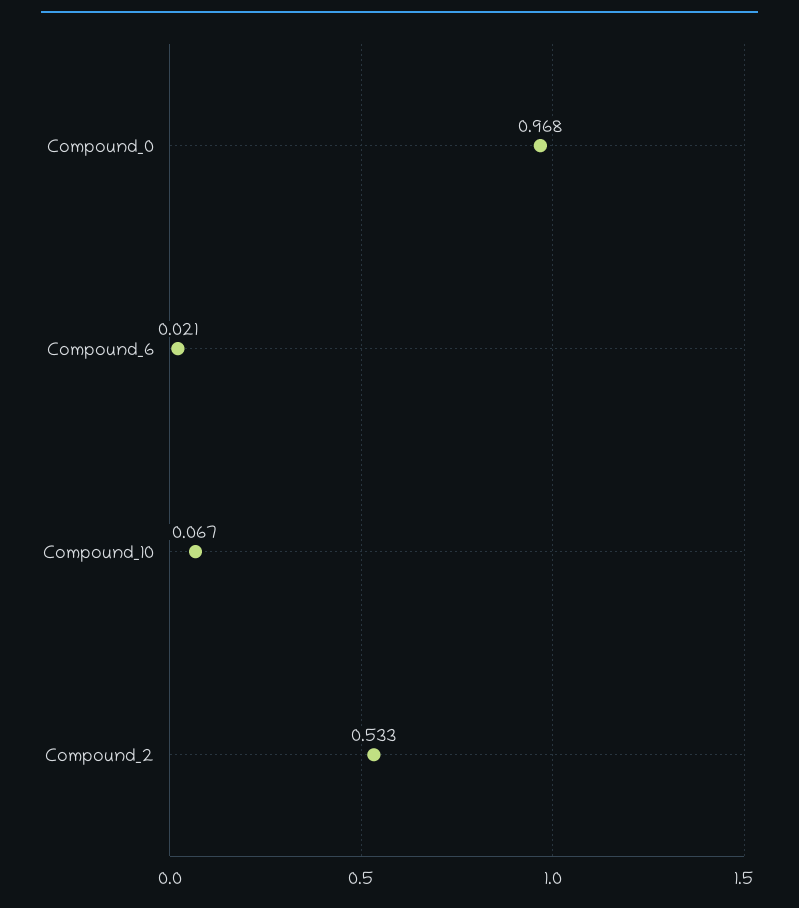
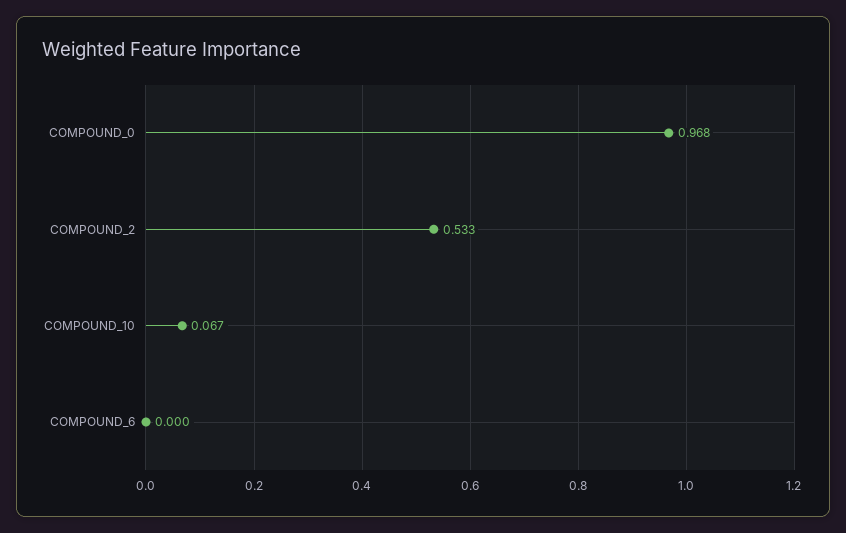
  {
    "Compound_0": 0.968,
-   "Compound_6": 0.021,
+   "Compound_6": 0,
    "Compound_10": 0.067,
    "Compound_2": 0.533
  }

